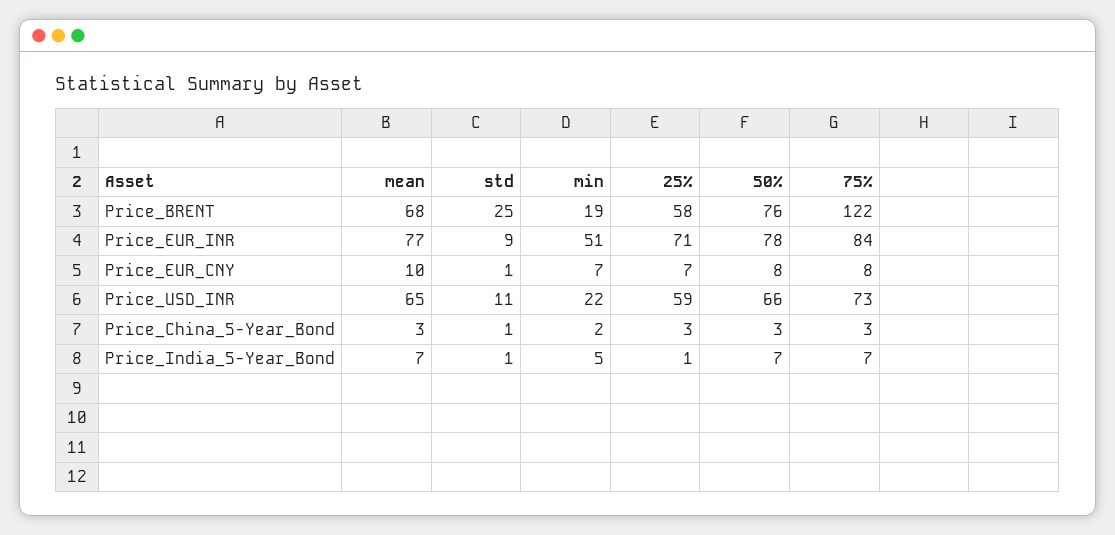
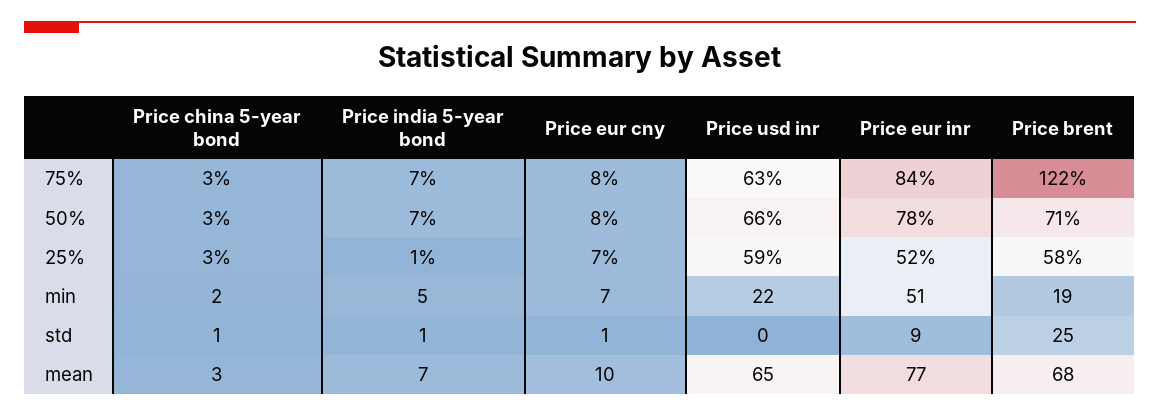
  {
    "mean": {
      "Price_BRENT": 68,
      "Price_EUR_INR": 77,
      "Price_EUR_CNY": 10,
      "Price_USD_INR": 65,
      "Price_China_5-Year_Bond": 3,
      "Price_India_5-Year_Bond": 7
    },
    "std": {
      "Price_BRENT": 25,
      "Price_EUR_INR": 9,
      "Price_EUR_CNY": 1,
-     "Price_USD_INR": 11,
+     "Price_USD_INR": 0,
      "Price_China_5-Year_Bond": 1,
      "Price_India_5-Year_Bond": 1
    },
    "min": {
      "Price_BRENT": 19,
      "Price_EUR_INR": 51,
      "Price_EUR_CNY": 7,
      "Price_USD_INR": 22,
      "Price_China_5-Year_Bond": 2,
      "Price_India_5-Year_Bond": 5
    },
    "25%": {
      "Price_BRENT": 58,
-     "Price_EUR_INR": 71,
+     "Price_EUR_INR": 52,
      "Price_EUR_CNY": 7,
      "Price_USD_INR": 59,
      "Price_China_5-Year_Bond": 3,
      "Price_India_5-Year_Bond": 1
    },
    "50%": {
-     "Price_BRENT": 76,
+     "Price_BRENT": 71,
      "Price_EUR_INR": 78,
      "Price_EUR_CNY": 8,
      "Price_USD_INR": 66,
      "Price_China_5-Year_Bond": 3,
      "Price_India_5-Year_Bond": 7
    },
    "75%": {
      "Price_BRENT": 122,
      "Price_EUR_INR": 84,
      "Price_EUR_CNY": 8,
-     "Price_USD_INR": 73,
+     "Price_USD_INR": 63,
      "Price_China_5-Year_Bond": 3,
      "Price_India_5-Year_Bond": 7
    }
  }

